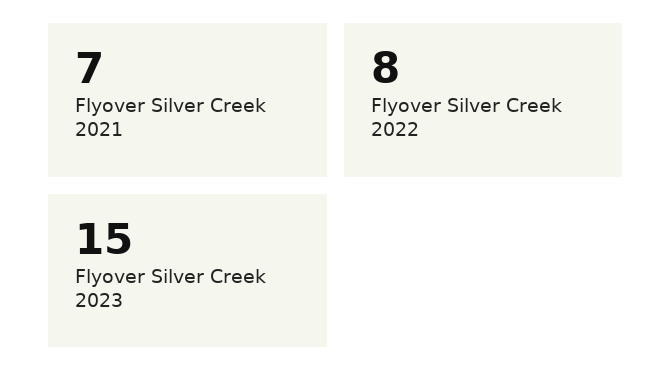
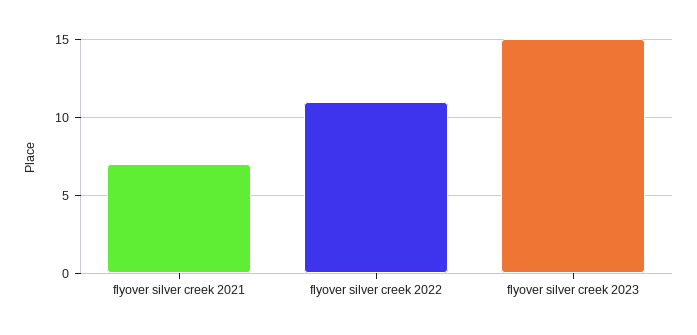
  {
    "Flyover Silver Creek 2021": 7,
-   "Flyover Silver Creek 2022": 8,
+   "Flyover Silver Creek 2022": 11,
    "Flyover Silver Creek 2023": 15
  }

